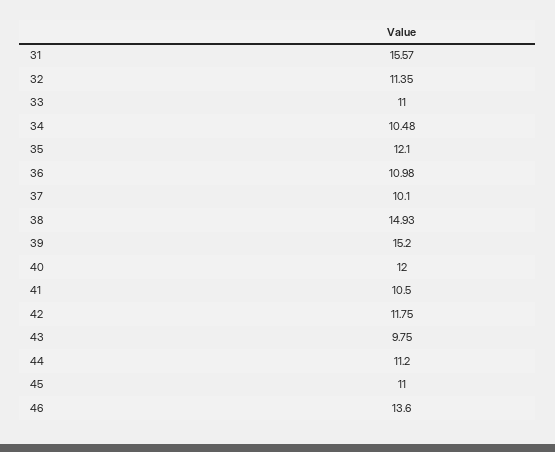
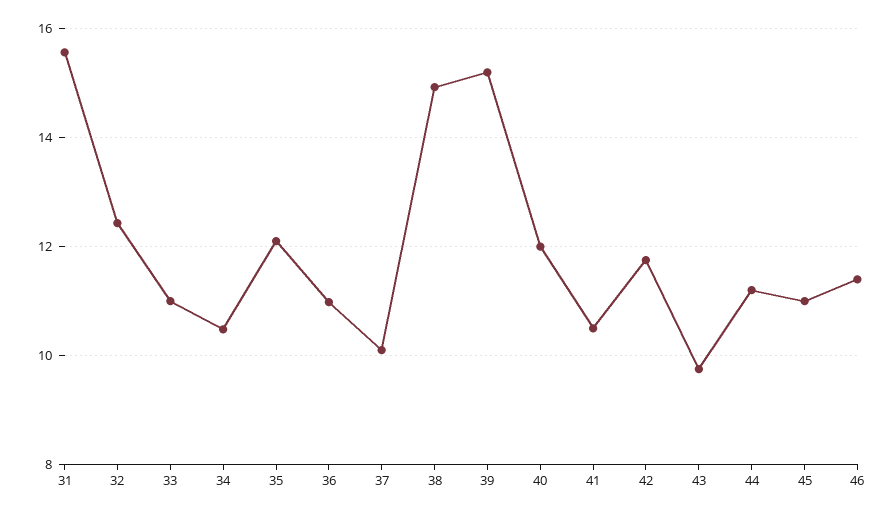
  {
    "31": 15.57,
-   "32": 11.35,
+   "32": 12.4,
    "33": 11,
    "34": 10.48,
    "35": 12.1,
    "36": 10.98,
    "37": 10.1,
    "38": 14.93,
    "39": 15.2,
    "40": 12,
    "41": 10.5,
    "42": 11.75,
    "43": 9.75,
    "44": 11.2,
    "45": 11,
-   "46": 13.6
+   "46": 11.4
  }

